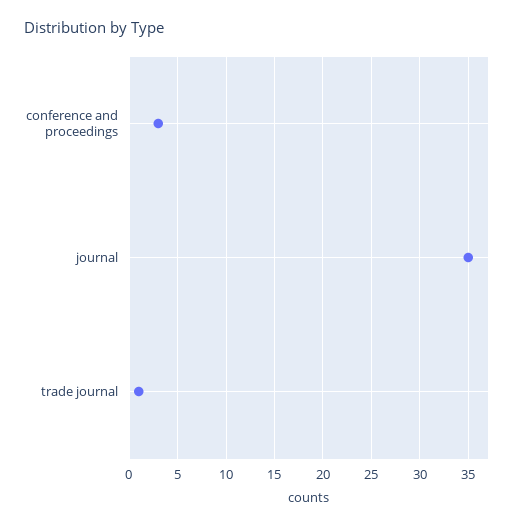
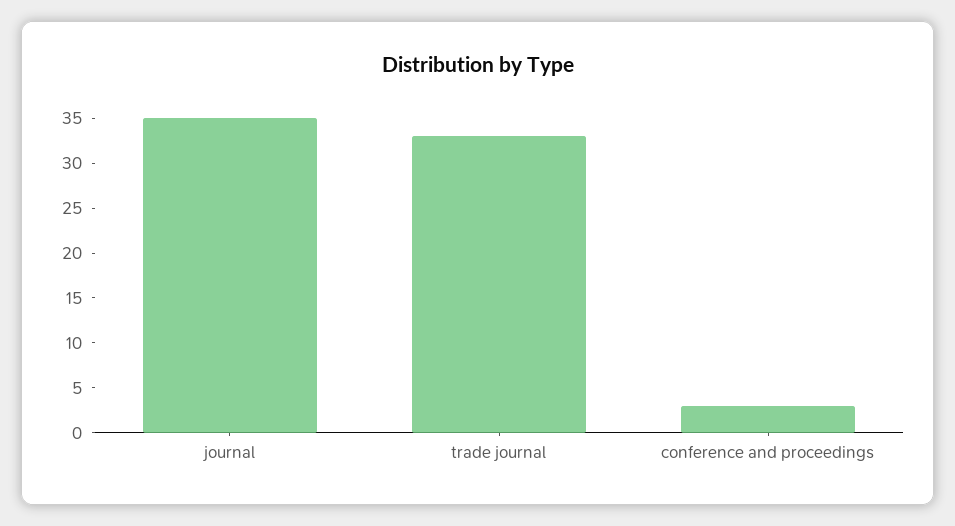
  {
    "conference and proceedings": 3,
    "journal": 35,
-   "trade journal": 1
+   "trade journal": 33
  }

